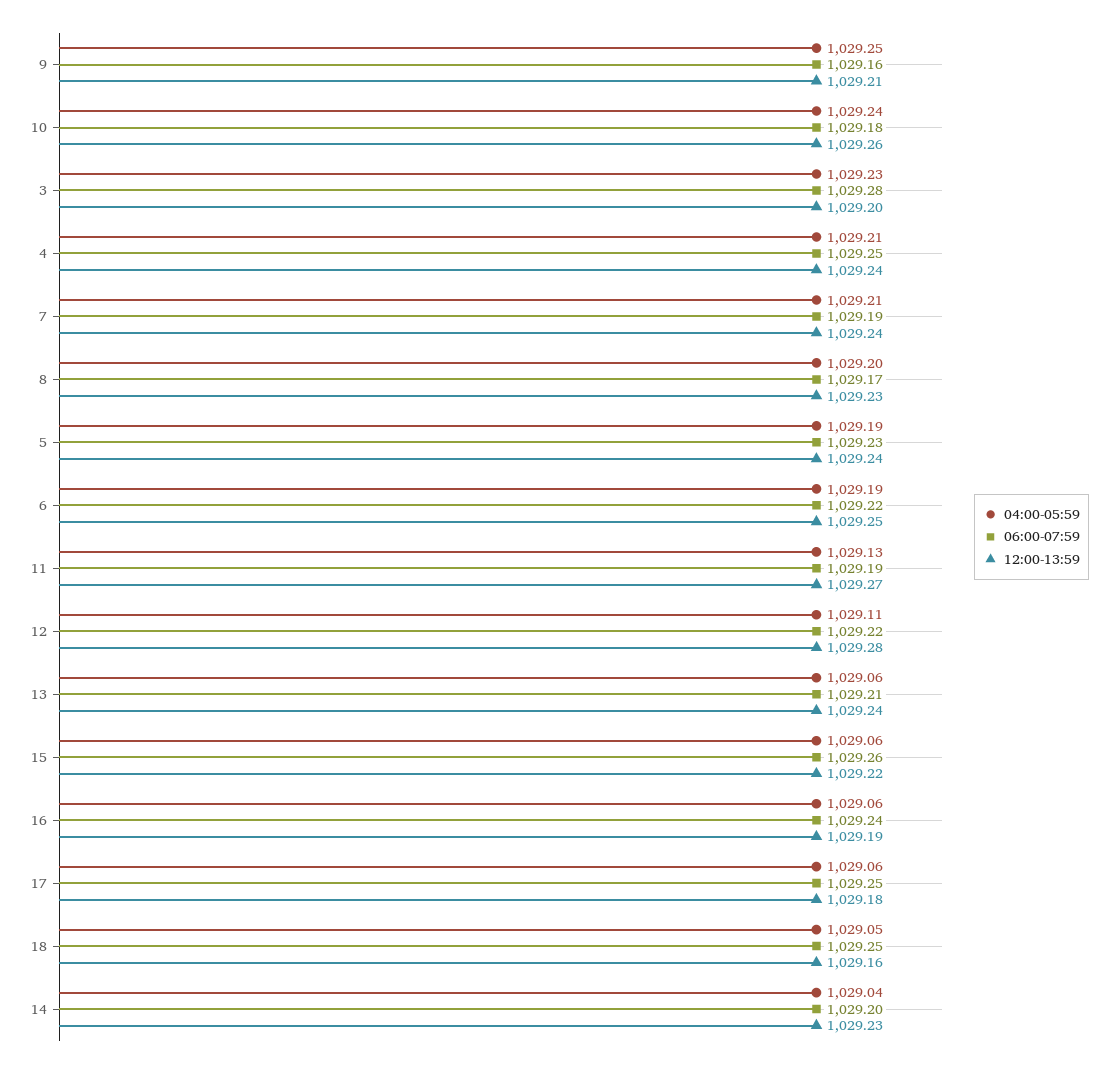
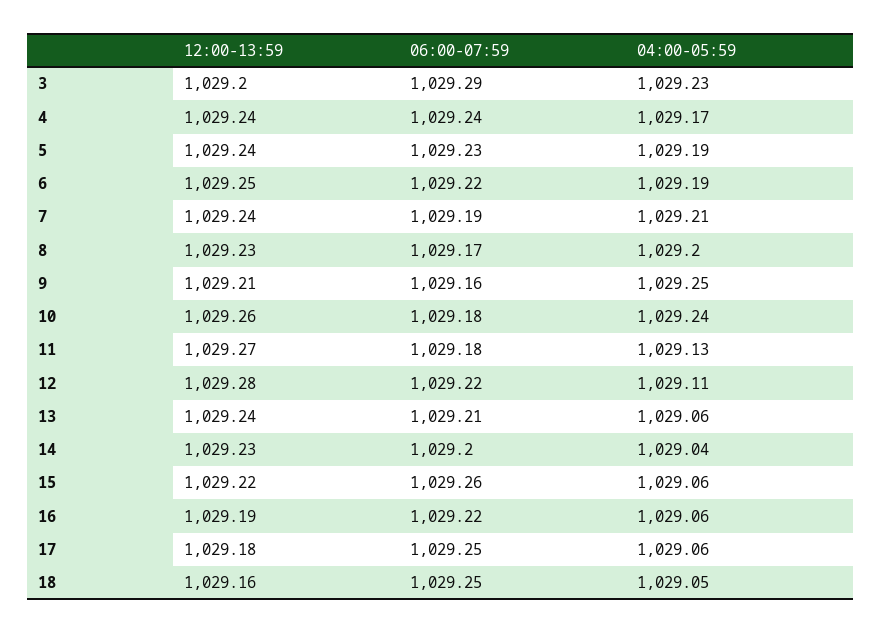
  {
    "04:00-05:59": {
      "9": 1029.25,
      "10": 1029.24,
      "3": 1029.23,
-     "4": 1029.21,
+     "4": 1029.17,
      "7": 1029.21,
      "8": 1029.2,
      "5": 1029.19,
      "6": 1029.19,
      "11": 1029.13,
      "12": 1029.11,
      "13": 1029.06,
      "15": 1029.06,
      "16": 1029.06,
      "17": 1029.06,
      "18": 1029.05,
      "14": 1029.04
    },
    "06:00-07:59": {
      "9": 1029.16,
      "10": 1029.18,
-     "3": 1029.28,
+     "3": 1029.29,
-     "4": 1029.25,
+     "4": 1029.24,
      "7": 1029.19,
      "8": 1029.17,
      "5": 1029.23,
      "6": 1029.22,
-     "11": 1029.19,
+     "11": 1029.18,
      "12": 1029.22,
      "13": 1029.21,
      "15": 1029.26,
-     "16": 1029.24,
+     "16": 1029.22,
      "17": 1029.25,
      "18": 1029.25,
      "14": 1029.2
    },
    "12:00-13:59": {
      "9": 1029.21,
      "10": 1029.26,
      "3": 1029.2,
      "4": 1029.24,
      "7": 1029.24,
      "8": 1029.23,
      "5": 1029.24,
      "6": 1029.25,
      "11": 1029.27,
      "12": 1029.28,
      "13": 1029.24,
      "15": 1029.22,
      "16": 1029.19,
      "17": 1029.18,
      "18": 1029.16,
      "14": 1029.23
    }
  }

